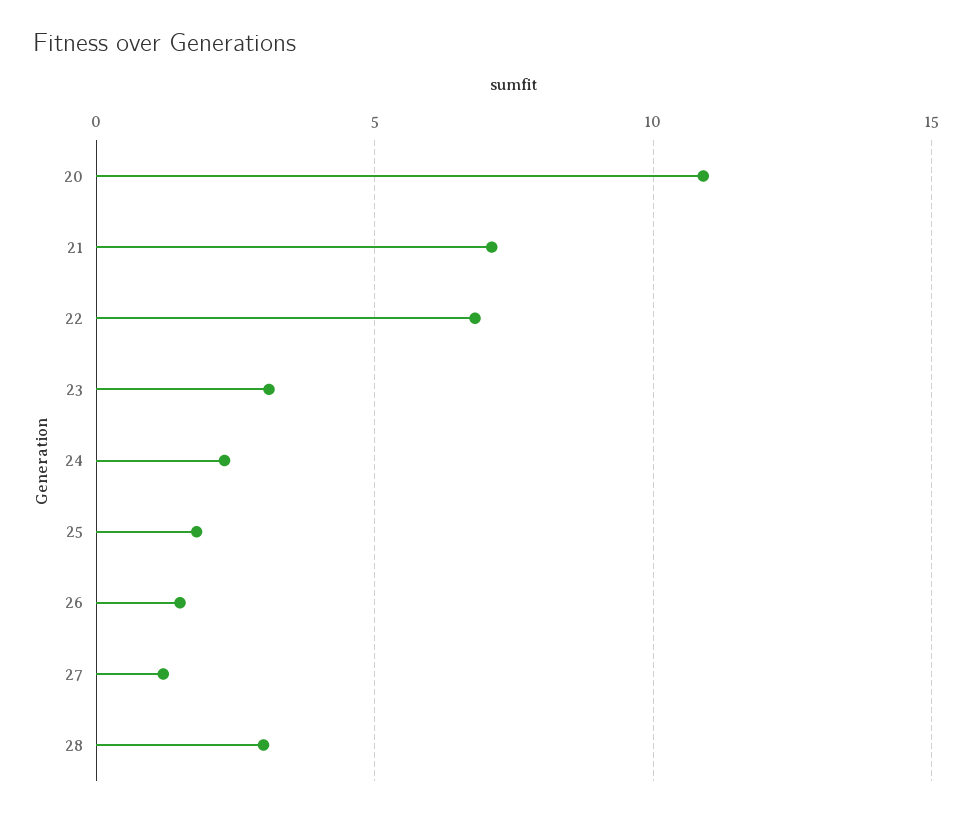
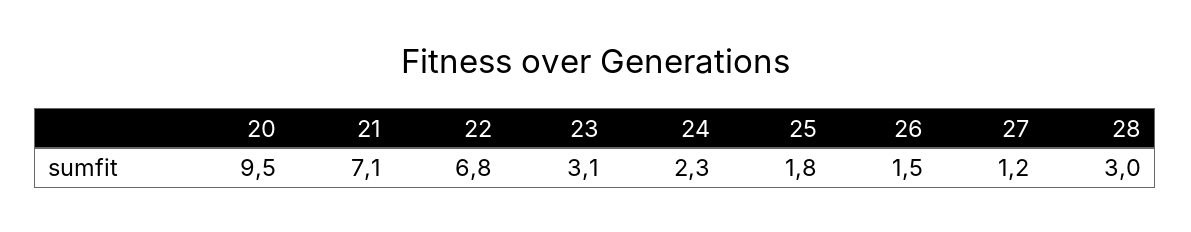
  {
-   "20": 11,
+   "20": 9.5,
    "21": 7.1,
    "22": 6.8,
    "23": 3.1,
    "24": 2.3,
    "25": 1.8,
    "26": 1.5,
    "27": 1.2,
    "28": 3
  }

